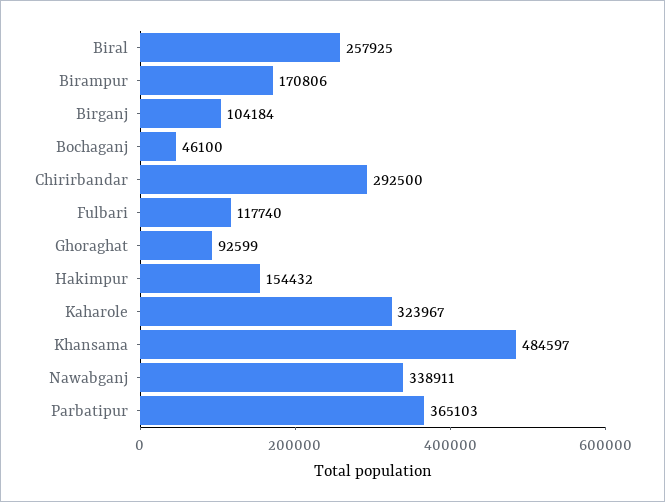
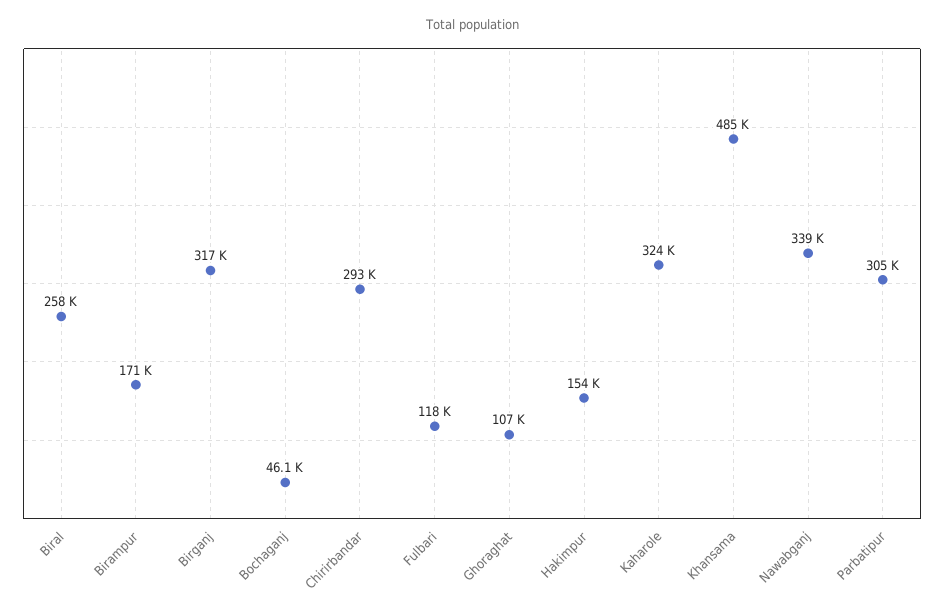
  {
    "Biral": 257925,
    "Birampur": 170806,
-   "Birganj": 104184,
+   "Birganj": 317000,
    "Bochaganj": 46100,
    "Chirirbandar": 292500,
    "Fulbari": 117740,
-   "Ghoraghat": 92599,
+   "Ghoraghat": 107000,
    "Hakimpur": 154432,
    "Kaharole": 323967,
    "Khansama": 484597,
    "Nawabganj": 338911,
-   "Parbatipur": 365103
+   "Parbatipur": 305000
  }

